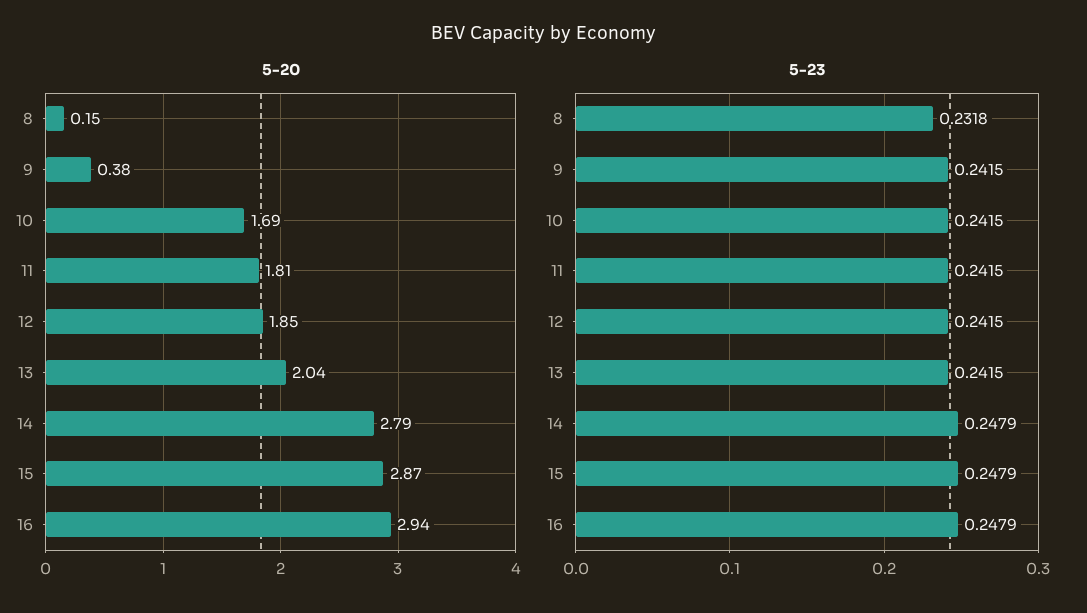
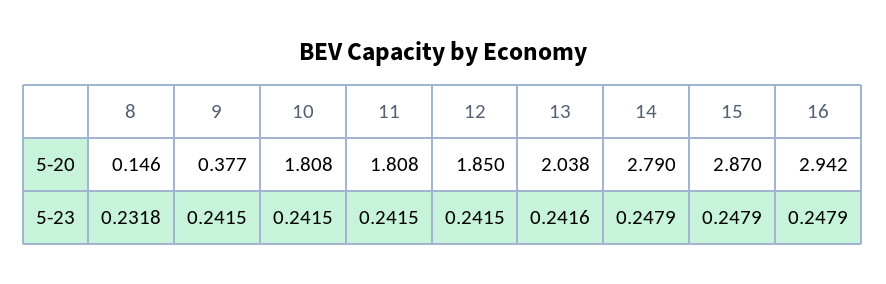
  {
    "5-20": {
      "8": 0.146,
      "9": 0.377,
-     "10": 1.69,
+     "10": 1.808,
      "11": 1.808,
      "12": 1.85,
      "13": 2.038,
      "14": 2.79,
      "15": 2.87,
      "16": 2.942
    },
    "5-23": {
      "8": 0.2318,
      "9": 0.2415,
      "10": 0.2415,
      "11": 0.2415,
      "12": 0.2415,
-     "13": 0.2415,
+     "13": 0.2416,
      "14": 0.2479,
      "15": 0.2479,
      "16": 0.2479
    }
  }

